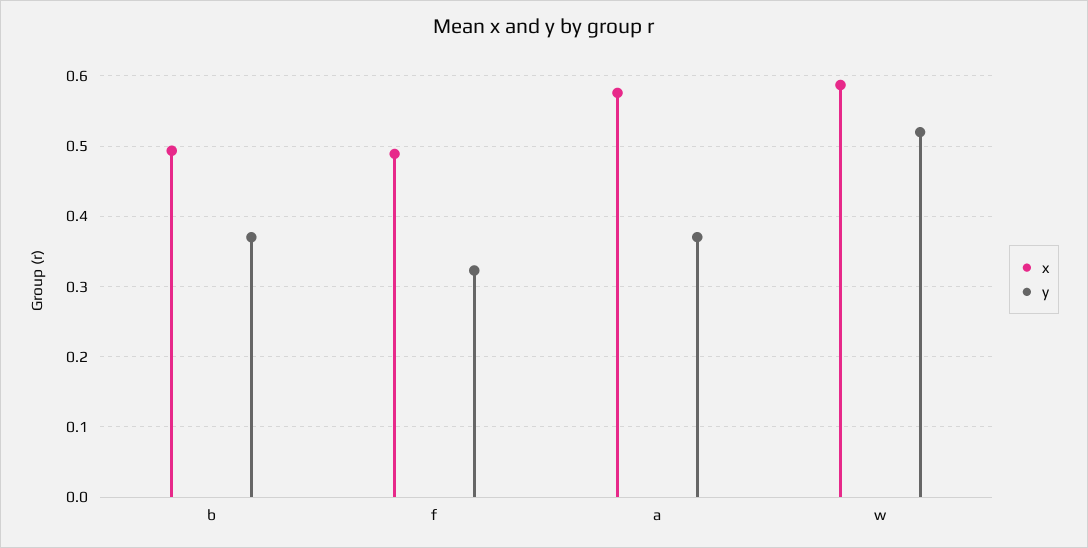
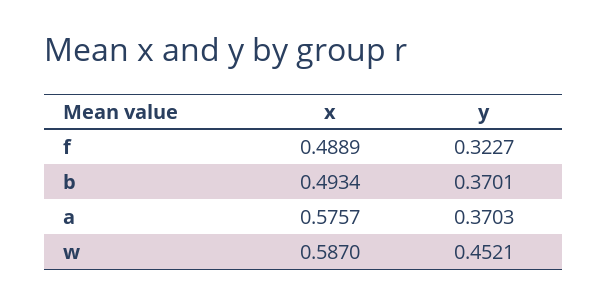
  {
    "x": {
      "b": 0.4934,
      "f": 0.4889,
      "a": 0.5757,
      "w": 0.587
    },
    "y": {
      "b": 0.3701,
      "f": 0.3227,
      "a": 0.3703,
-     "w": 0.52
+     "w": 0.4521
    }
  }

